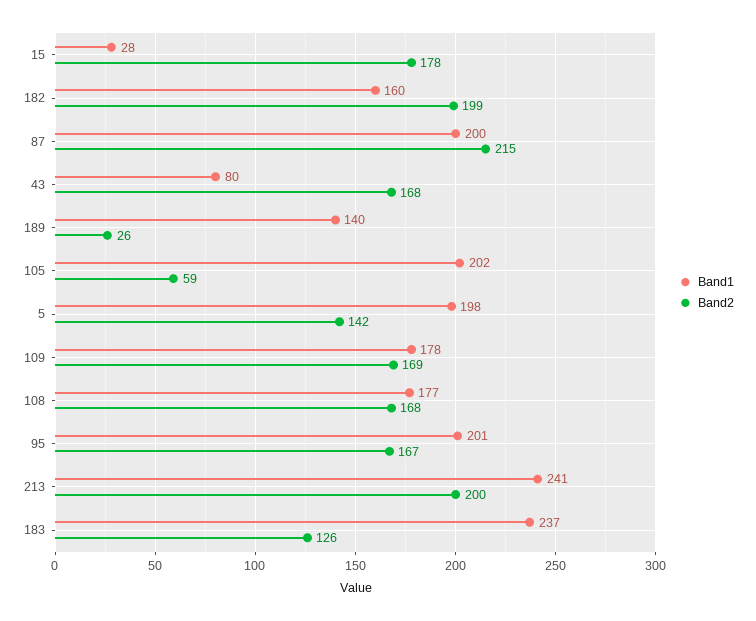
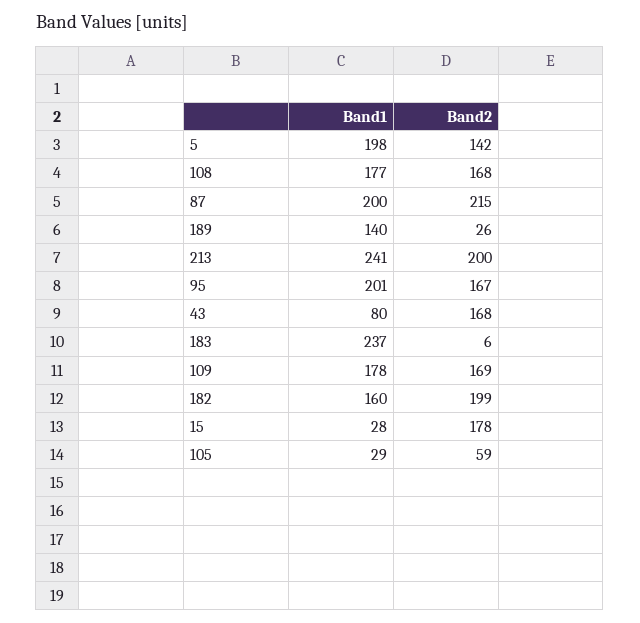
  {
    "Band1": {
      "15": 28,
      "182": 160,
      "87": 200,
      "43": 80,
      "189": 140,
-     "105": 202,
+     "105": 29,
      "5": 198,
      "109": 178,
      "108": 177,
      "95": 201,
      "213": 241,
      "183": 237
    },
    "Band2": {
      "15": 178,
      "182": 199,
      "87": 215,
      "43": 168,
      "189": 26,
      "105": 59,
      "5": 142,
      "109": 169,
      "108": 168,
      "95": 167,
      "213": 200,
-     "183": 126
+     "183": 6
    }
  }

